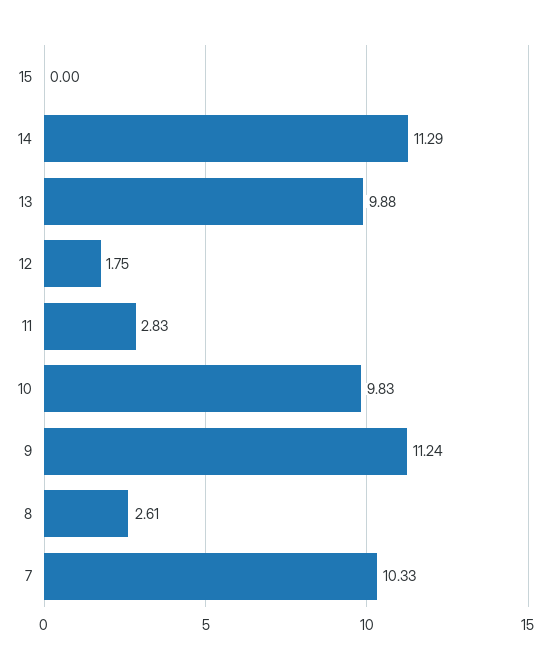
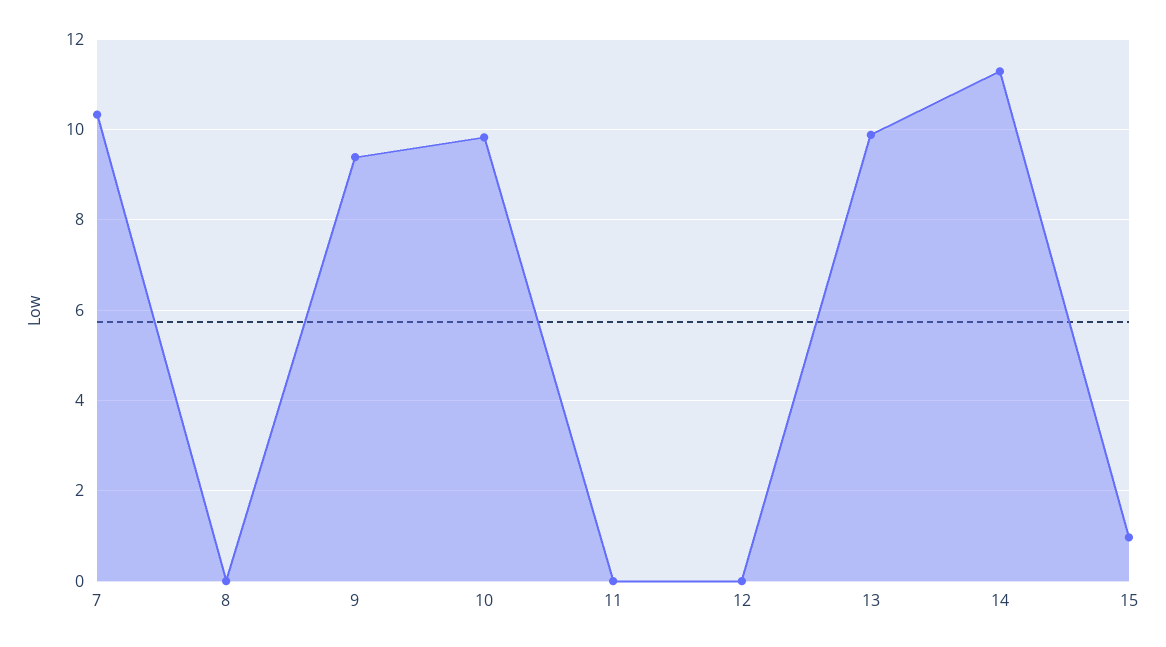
  {
-   "15": 0,
+   "15": 1,
    "14": 11.29,
    "13": 9.88,
-   "12": 1.75,
+   "12": 0,
-   "11": 2.83,
+   "11": 0,
    "10": 9.83,
-   "9": 11.24,
+   "9": 9.4,
-   "8": 2.61,
+   "8": 0,
    "7": 10.33
  }

